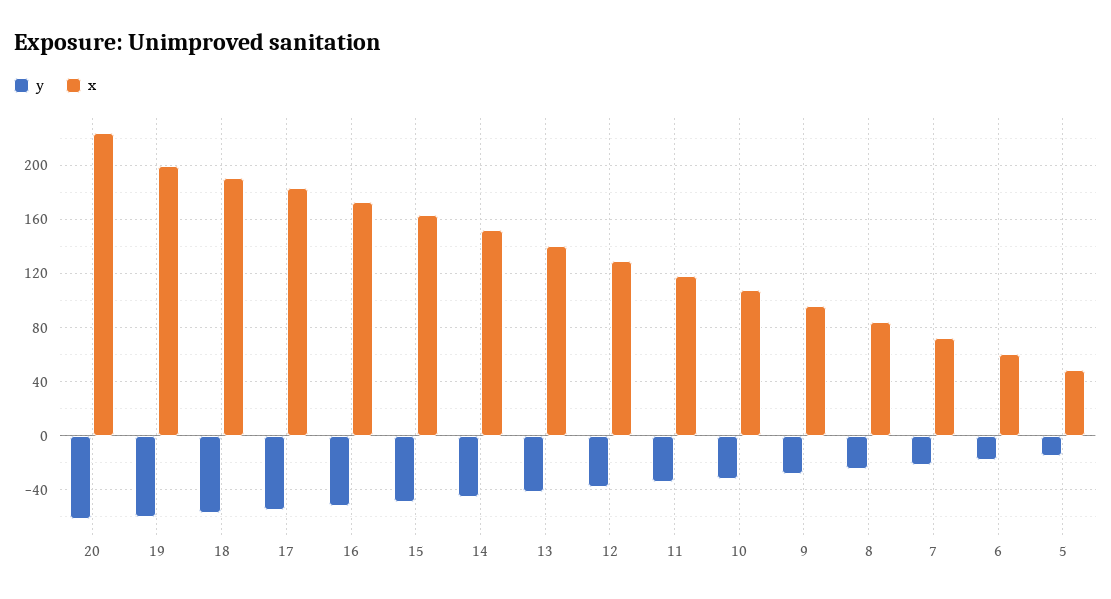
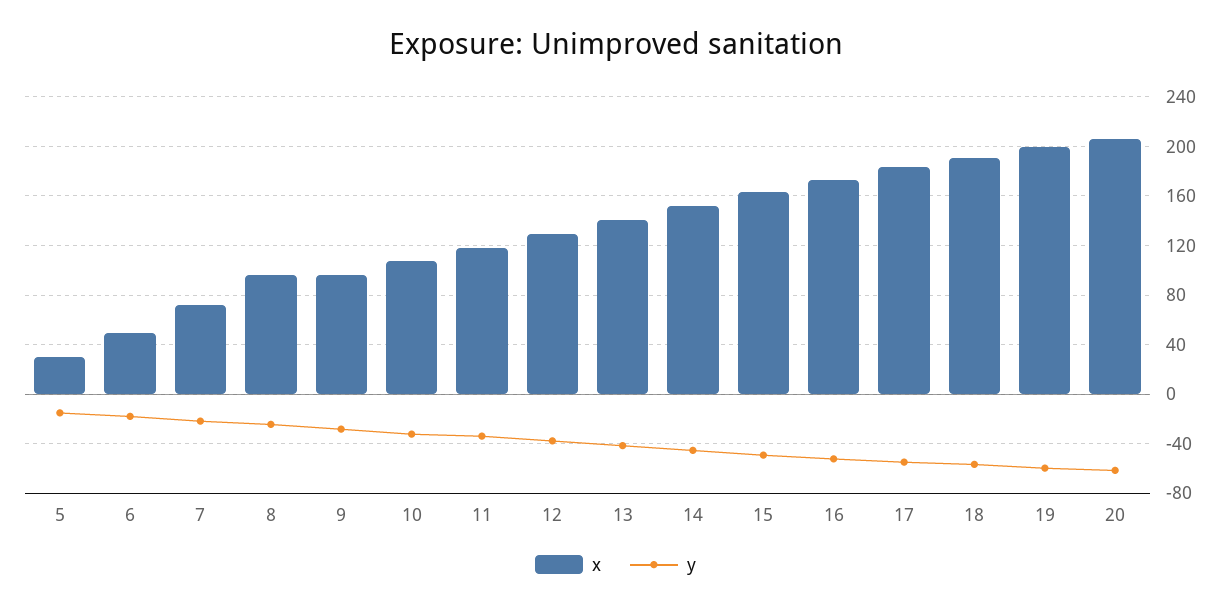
  {
    "y": {
      "20": -60,
      "19": -60,
      "18": -55,
      "17": -55,
      "16": -50,
      "15": -50,
      "14": -45,
      "13": -40,
      "12": -40,
      "11": -35,
      "10": -30,
      "9": -30,
      "8": -25,
      "7": -20,
      "6": -20,
      "5": -15
    },
    "x": {
-     "20": 225,
+     "20": 205,
      "19": 200,
      "18": 190,
      "17": 185,
      "16": 175,
      "15": 165,
      "14": 150,
      "13": 140,
      "12": 130,
      "11": 120,
      "10": 110,
      "9": 95,
-     "8": 85,
+     "8": 95,
      "7": 70,
-     "6": 60,
+     "6": 50,
-     "5": 50
+     "5": 30
    }
  }

